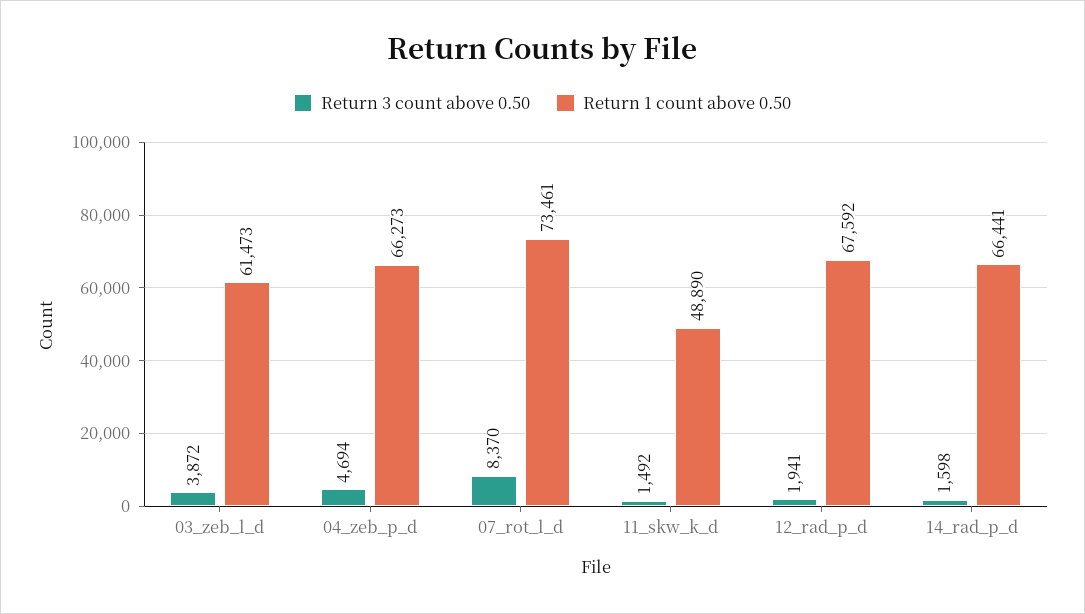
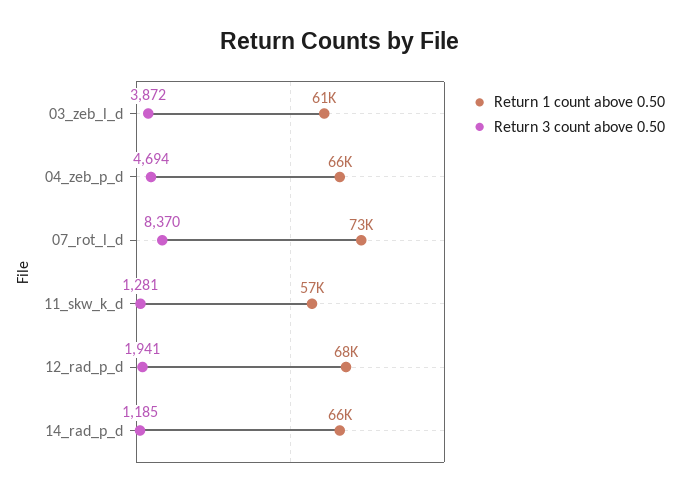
  {
    "Return 3 count above 0.50": {
      "03_zeb_l_d": 3872,
      "04_zeb_p_d": 4694,
      "07_rot_l_d": 8370,
-     "11_skw_k_d": 1492,
+     "11_skw_k_d": 1281,
      "12_rad_p_d": 1941,
-     "14_rad_p_d": 1598
+     "14_rad_p_d": 1185
    },
    "Return 1 count above 0.50": {
      "03_zeb_l_d": 61473,
      "04_zeb_p_d": 66273,
      "07_rot_l_d": 73461,
-     "11_skw_k_d": 48890,
+     "11_skw_k_d": 57000,
      "12_rad_p_d": 67592,
      "14_rad_p_d": 66441
    }
  }

